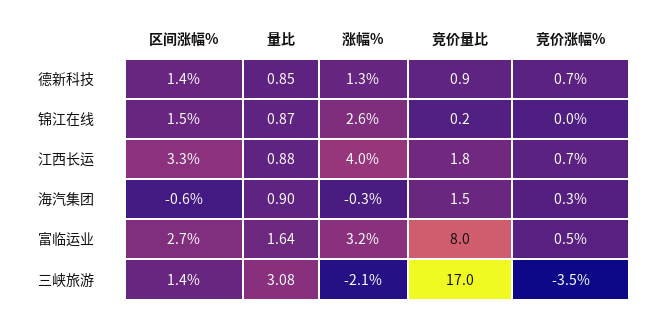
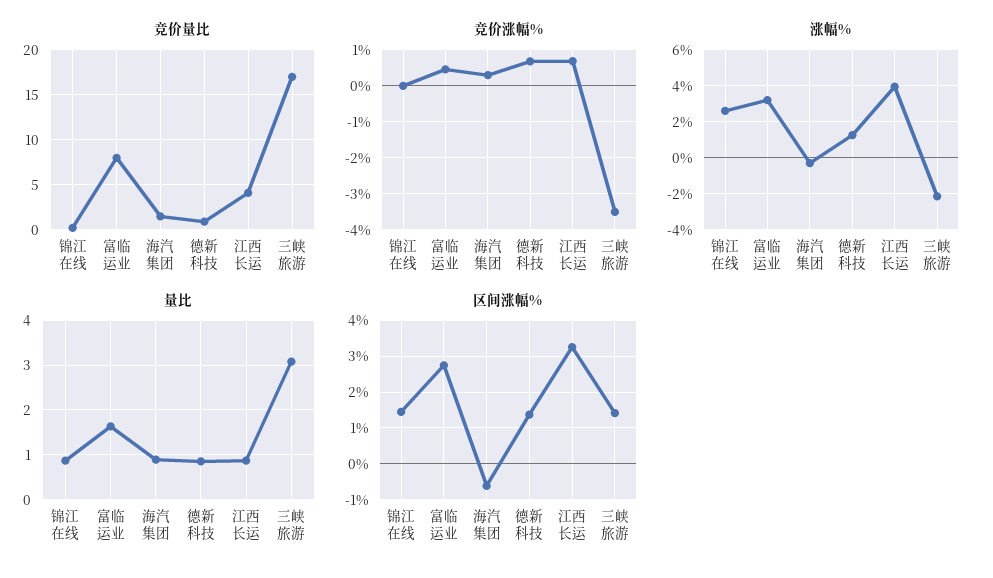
  {
    "区间涨幅%": {
      "德新科技": 1.4,
      "锦江在线": 1.5,
      "江西长运": 3.3,
      "海汽集团": -0.6,
      "富临运业": 2.7,
      "三峡旅游": 1.4
    },
    "量比": {
      "德新科技": 0.85,
      "锦江在线": 0.87,
      "江西长运": 0.88,
      "海汽集团": 0.9,
      "富临运业": 1.64,
      "三峡旅游": 3.08
    },
    "涨幅%": {
      "德新科技": 1.3,
      "锦江在线": 2.6,
      "江西长运": 4,
      "海汽集团": -0.3,
      "富临运业": 3.2,
      "三峡旅游": -2.1
    },
    "竞价量比": {
      "德新科技": 0.9,
      "锦江在线": 0.2,
-     "江西长运": 1.8,
+     "江西长运": 4,
      "海汽集团": 1.5,
      "富临运业": 8,
      "三峡旅游": 17
    },
    "竞价涨幅%": {
      "德新科技": 0.7,
      "锦江在线": 0,
      "江西长运": 0.7,
      "海汽集团": 0.3,
      "富临运业": 0.5,
      "三峡旅游": -3.5
    }
  }

